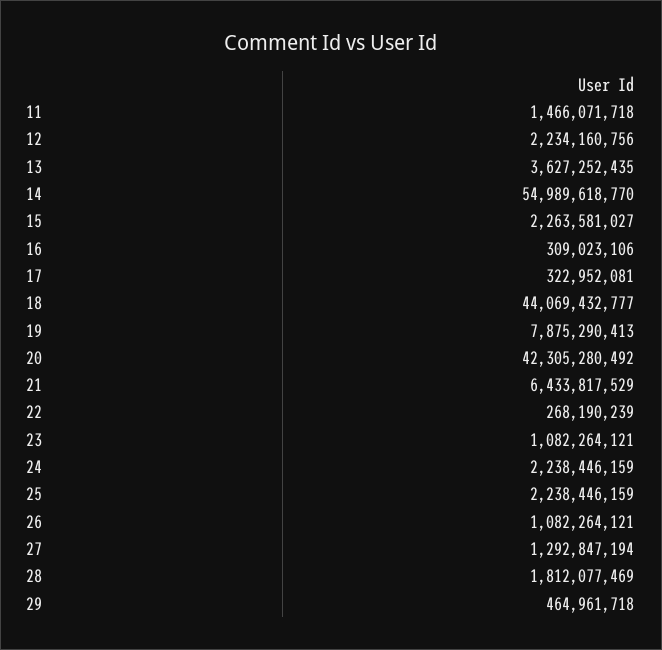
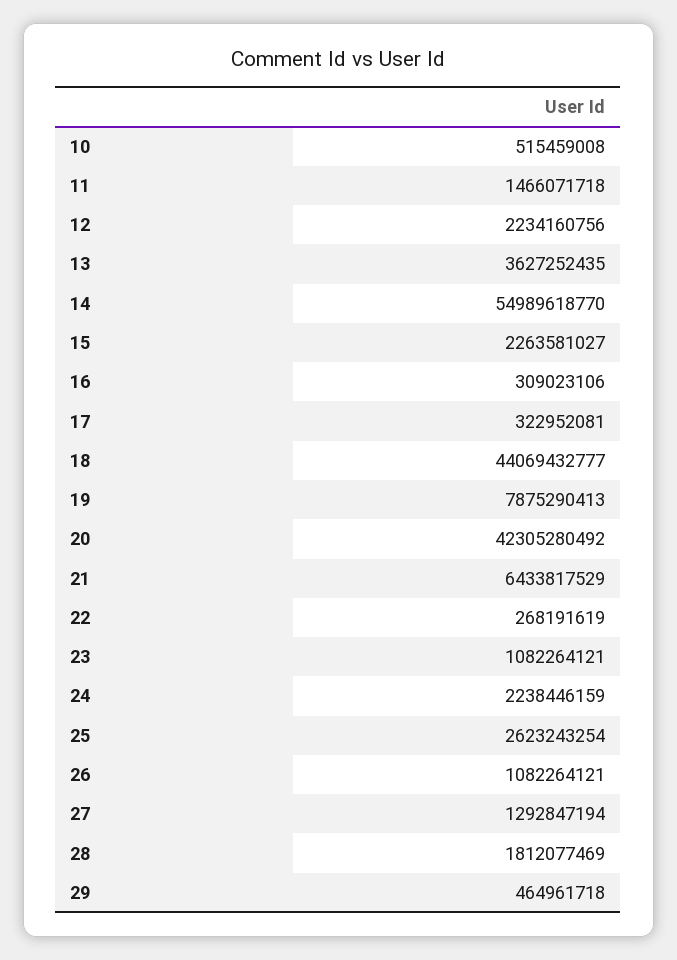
  {
    "11": 1466071718,
    "12": 2234160756,
    "13": 3627252435,
    "14": 54989618770,
    "15": 2263581027,
    "16": 309023106,
    "17": 322952081,
    "18": 44069432777,
    "19": 7875290413,
    "20": 42305280492,
    "21": 6433817529,
-   "22": 268190239,
+   "22": 268191619,
    "23": 1082264121,
    "24": 2238446159,
-   "25": 2238446159,
+   "25": 2623243254,
    "26": 1082264121,
    "27": 1292847194,
    "28": 1812077469,
-   "29": 464961718
+   "29": 464961718,
+   "10": 515459008
  }

